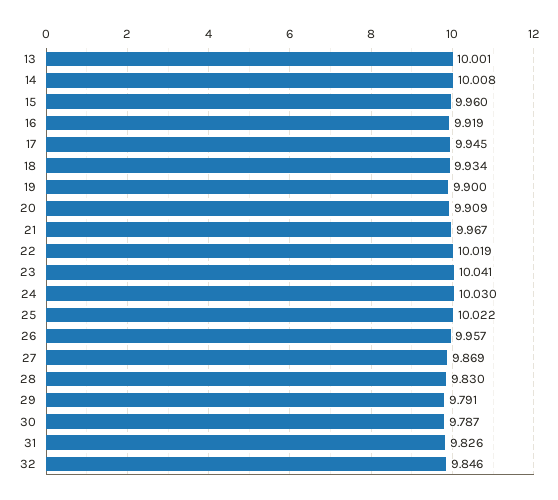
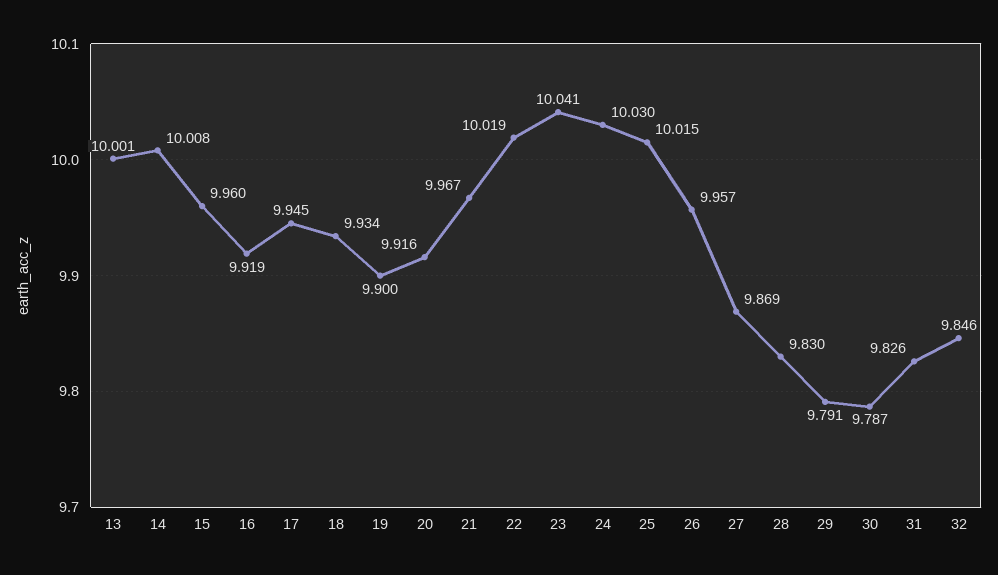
  {
    "13": 10.001,
    "14": 10.008,
    "15": 9.96,
    "16": 9.919,
    "17": 9.945,
    "18": 9.934,
    "19": 9.9,
-   "20": 9.909,
+   "20": 9.916,
    "21": 9.967,
    "22": 10.019,
    "23": 10.041,
    "24": 10.03,
-   "25": 10.022,
+   "25": 10.015,
    "26": 9.957,
    "27": 9.869,
    "28": 9.83,
    "29": 9.791,
    "30": 9.787,
    "31": 9.826,
    "32": 9.846
  }

